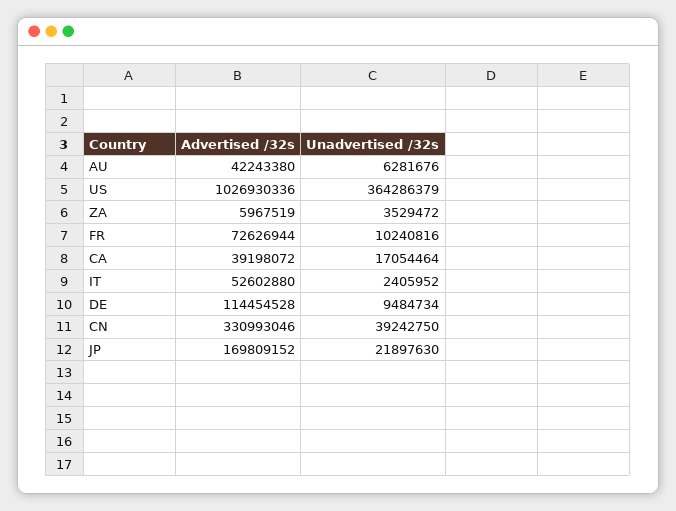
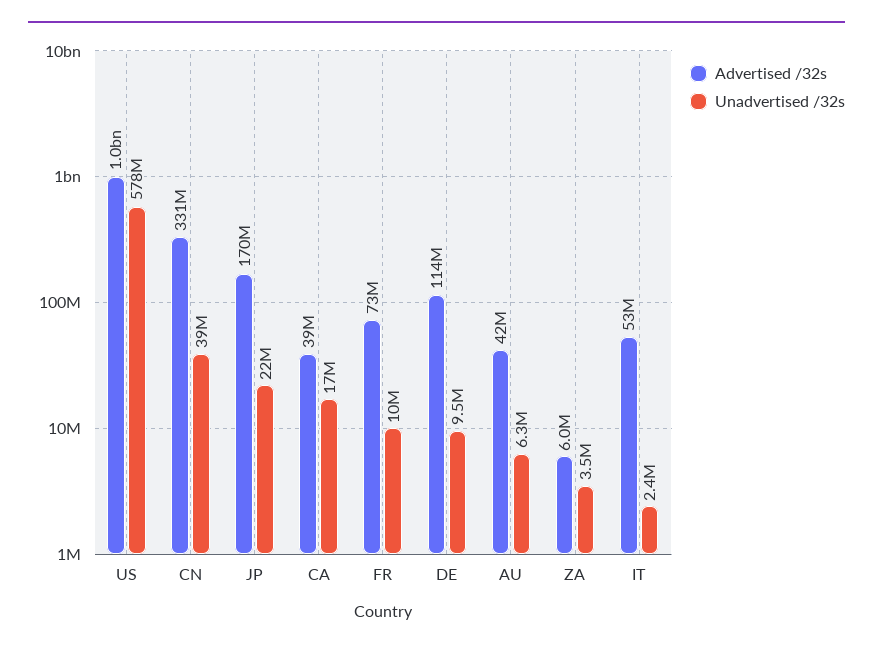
  {
    "Advertised /32s": {
      "AU": 42243380,
      "US": 1026930336,
      "ZA": 5967519,
      "FR": 72626944,
      "CA": 39198072,
      "IT": 52602880,
      "DE": 114454528,
      "CN": 330993046,
      "JP": 169809152
    },
    "Unadvertised /32s": {
      "AU": 6281676,
-     "US": 364286379,
+     "US": 578000000,
      "ZA": 3529472,
      "FR": 10240816,
      "CA": 17054464,
      "IT": 2405952,
      "DE": 9484734,
      "CN": 39242750,
      "JP": 21897630
    }
  }

